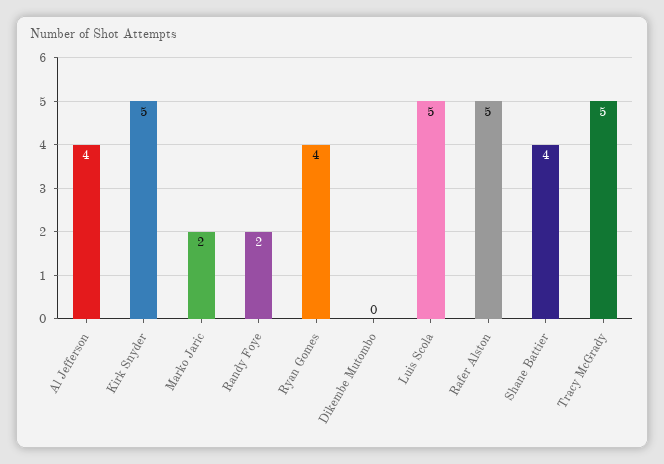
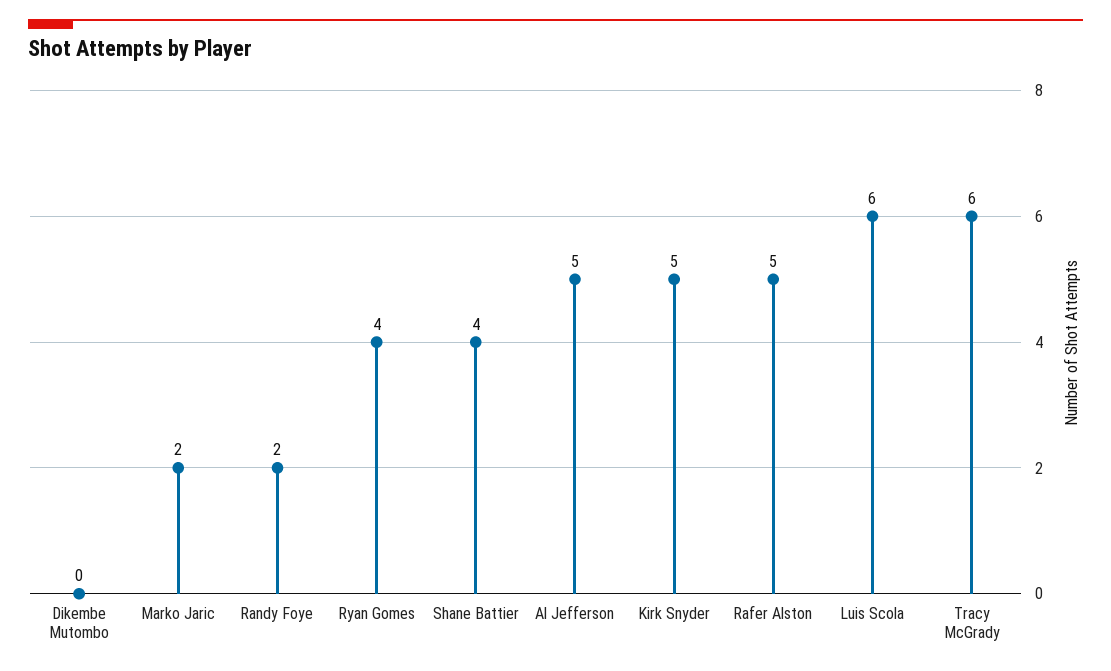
  {
-   "Al Jefferson": 4,
+   "Al Jefferson": 5,
    "Kirk Snyder": 5,
    "Marko Jaric": 2,
    "Randy Foye": 2,
    "Ryan Gomes": 4,
    "Dikembe Mutombo": 0,
-   "Luis Scola": 5,
+   "Luis Scola": 6,
    "Rafer Alston": 5,
    "Shane Battier": 4,
-   "Tracy McGrady": 5
+   "Tracy McGrady": 6
  }

